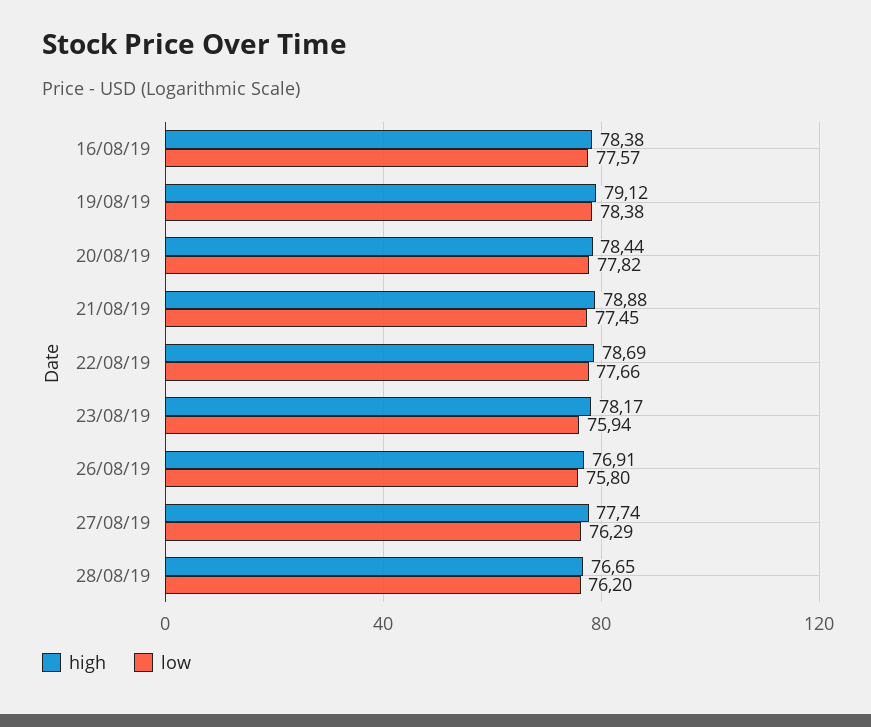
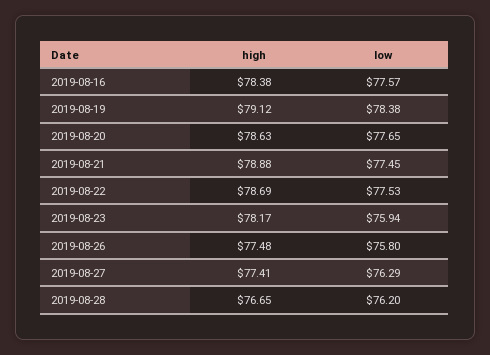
  {
    "high": {
      "16/08/19": 78.38,
      "19/08/19": 79.12,
-     "20/08/19": 78.44,
+     "20/08/19": 78.63,
      "21/08/19": 78.88,
      "22/08/19": 78.69,
      "23/08/19": 78.17,
-     "26/08/19": 76.91,
+     "26/08/19": 77.48,
-     "27/08/19": 77.74,
+     "27/08/19": 77.41,
      "28/08/19": 76.65
    },
    "low": {
      "16/08/19": 77.57,
      "19/08/19": 78.38,
-     "20/08/19": 77.82,
+     "20/08/19": 77.65,
      "21/08/19": 77.45,
-     "22/08/19": 77.66,
+     "22/08/19": 77.53,
      "23/08/19": 75.94,
      "26/08/19": 75.8,
      "27/08/19": 76.29,
      "28/08/19": 76.2
    }
  }

